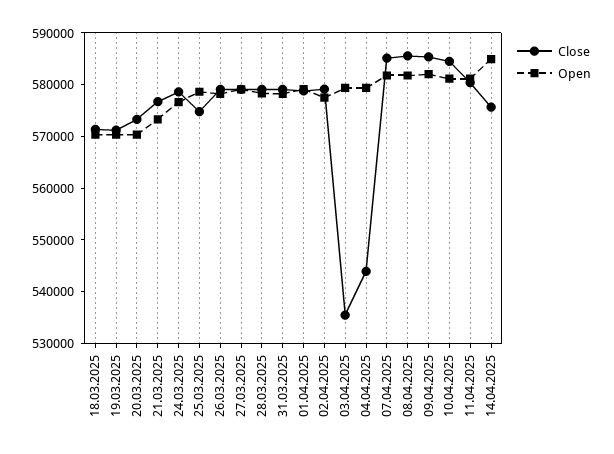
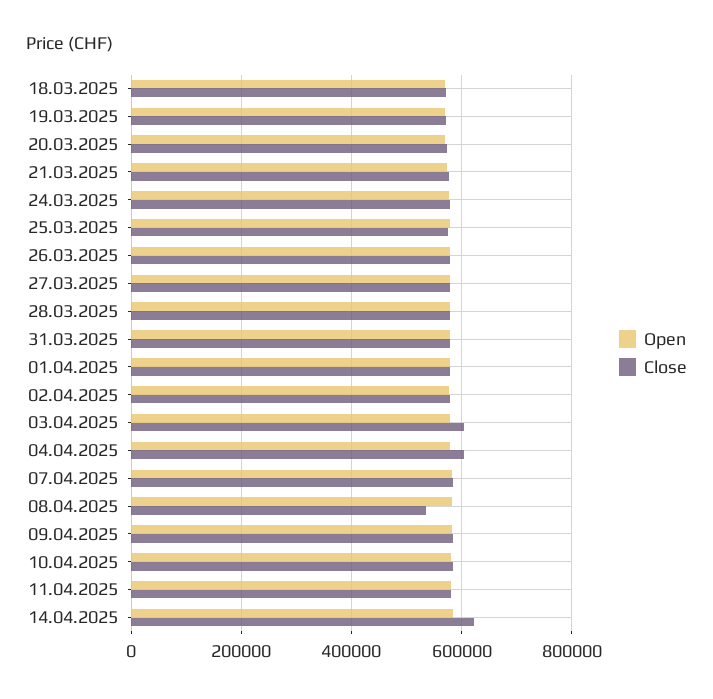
  {
    "Close": {
      "18.03.2025": 572000,
      "19.03.2025": 572000,
      "20.03.2025": 574000,
      "21.03.2025": 576000,
      "24.03.2025": 578000,
      "25.03.2025": 574000,
      "26.03.2025": 580000,
      "27.03.2025": 580000,
      "28.03.2025": 580000,
      "31.03.2025": 580000,
      "01.04.2025": 578000,
      "02.04.2025": 580000,
-     "03.04.2025": 536000,
+     "03.04.2025": 600000,
-     "04.04.2025": 544000,
+     "04.04.2025": 600000,
      "07.04.2025": 586000,
-     "08.04.2025": 586000,
+     "08.04.2025": 540000,
      "09.04.2025": 586000,
      "10.04.2025": 584000,
      "11.04.2025": 580000,
-     "14.04.2025": 576000
+     "14.04.2025": 620000
    },
    "Open": {
      "18.03.2025": 570000,
      "19.03.2025": 570000,
      "20.03.2025": 570000,
      "21.03.2025": 574000,
      "24.03.2025": 576000,
      "25.03.2025": 578000,
      "26.03.2025": 578000,
      "27.03.2025": 580000,
      "28.03.2025": 578000,
      "31.03.2025": 578000,
      "01.04.2025": 580000,
      "02.04.2025": 578000,
      "03.04.2025": 580000,
      "04.04.2025": 580000,
      "07.04.2025": 582000,
      "08.04.2025": 582000,
      "09.04.2025": 582000,
      "10.04.2025": 582000,
      "11.04.2025": 582000,
      "14.04.2025": 584000
    }
  }

